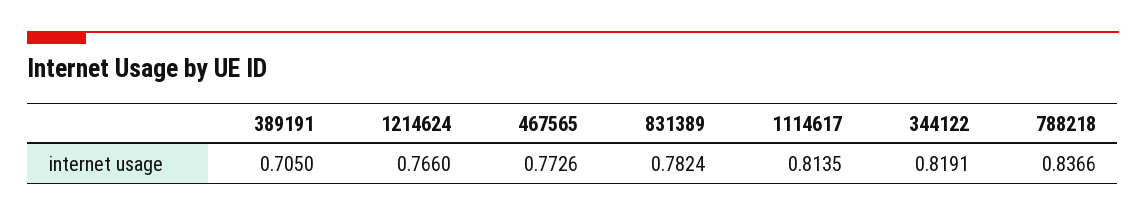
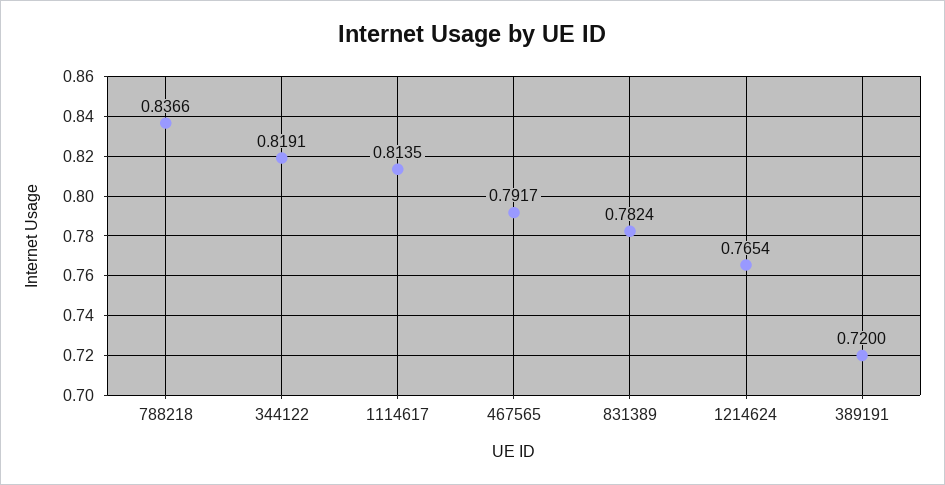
  {
-   "389191": 0.705,
+   "389191": 0.72,
-   "1214624": 0.766,
+   "1214624": 0.7654,
-   "467565": 0.7726,
+   "467565": 0.7917,
    "831389": 0.7824,
    "1114617": 0.8135,
    "344122": 0.8191,
    "788218": 0.8366
  }

